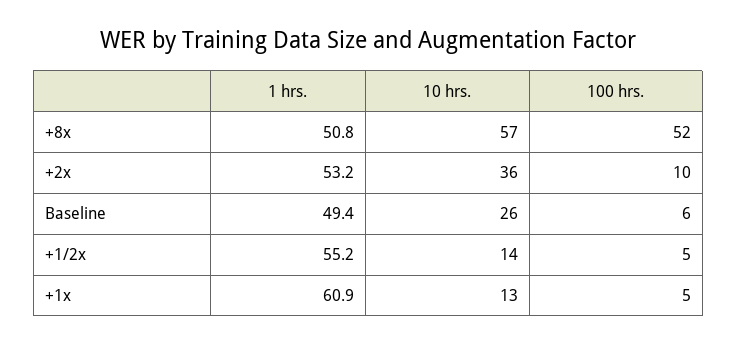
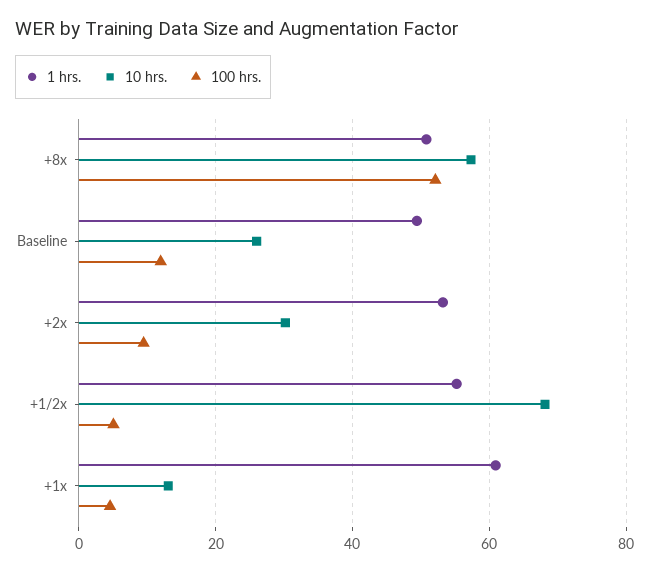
  {
    "1 hrs.": {
      "+8x": 50.8,
      "+2x": 53.2,
      "Baseline": 49.4,
      "+1/2x": 55.2,
      "+1x": 60.9
    },
    "10 hrs.": {
      "+8x": 57,
-     "+2x": 36,
+     "+2x": 30,
      "Baseline": 26,
-     "+1/2x": 14,
+     "+1/2x": 68,
      "+1x": 13
    },
    "100 hrs.": {
      "+8x": 52,
      "+2x": 10,
-     "Baseline": 6,
+     "Baseline": 12,
      "+1/2x": 5,
      "+1x": 5
    }
  }

